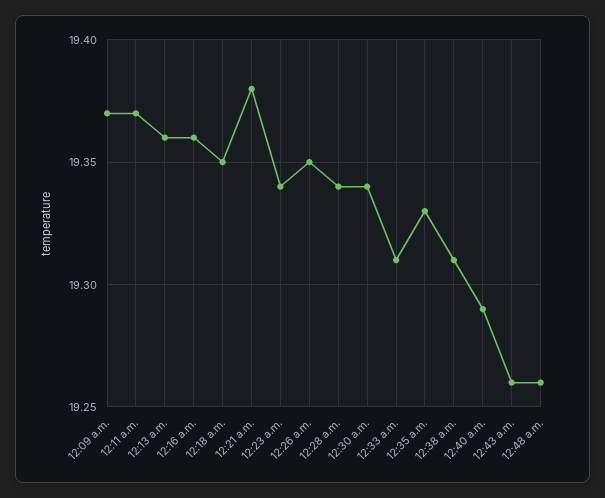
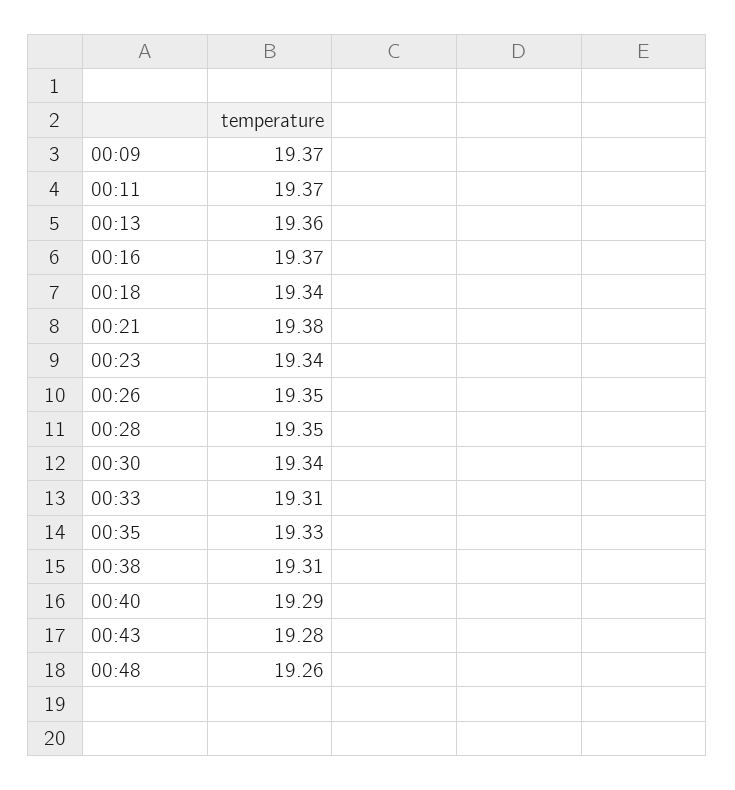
  {
    "12:09 a.m.": 19.37,
    "12:11 a.m.": 19.37,
    "12:13 a.m.": 19.36,
-   "12:16 a.m.": 19.36,
+   "12:16 a.m.": 19.37,
-   "12:18 a.m.": 19.35,
+   "12:18 a.m.": 19.34,
    "12:21 a.m.": 19.38,
    "12:23 a.m.": 19.34,
    "12:26 a.m.": 19.35,
-   "12:28 a.m.": 19.34,
+   "12:28 a.m.": 19.35,
    "12:30 a.m.": 19.34,
    "12:33 a.m.": 19.31,
    "12:35 a.m.": 19.33,
    "12:38 a.m.": 19.31,
    "12:40 a.m.": 19.29,
-   "12:43 a.m.": 19.26,
+   "12:43 a.m.": 19.28,
    "12:48 a.m.": 19.26
  }

